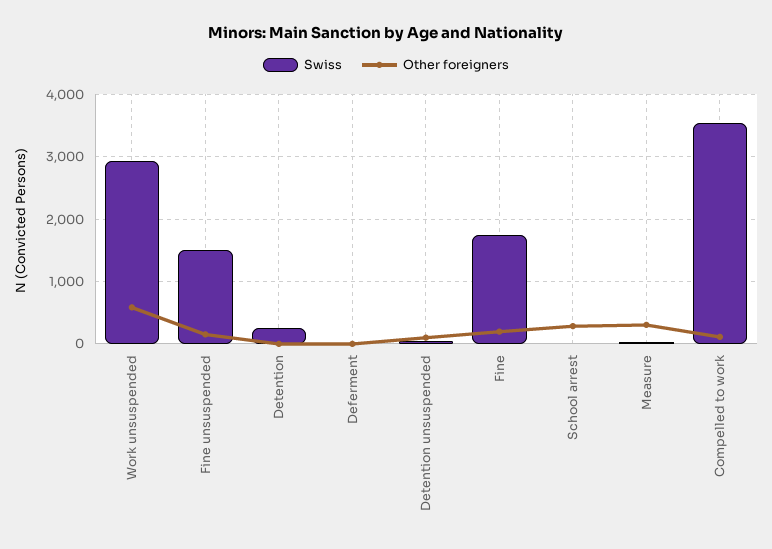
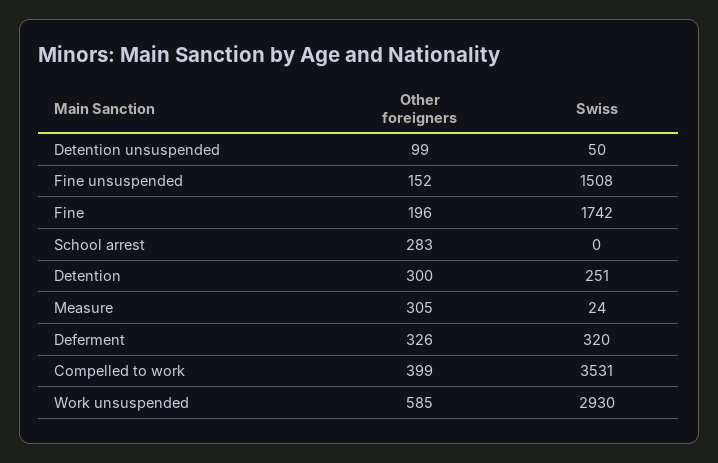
  {
    "Swiss": {
      "Work unsuspended": 2930,
      "Fine unsuspended": 1508,
      "Detention": 251,
-     "Deferment": 0,
+     "Deferment": 320,
      "Detention unsuspended": 50,
      "Fine": 1742,
      "School arrest": 0,
      "Measure": 24,
      "Compelled to work": 3531
    },
    "Other foreigners": {
      "Work unsuspended": 585,
      "Fine unsuspended": 152,
-     "Detention": 0,
+     "Detention": 300,
-     "Deferment": 0,
+     "Deferment": 326,
      "Detention unsuspended": 99,
      "Fine": 196,
      "School arrest": 283,
      "Measure": 305,
-     "Compelled to work": 100
+     "Compelled to work": 399
    }
  }

